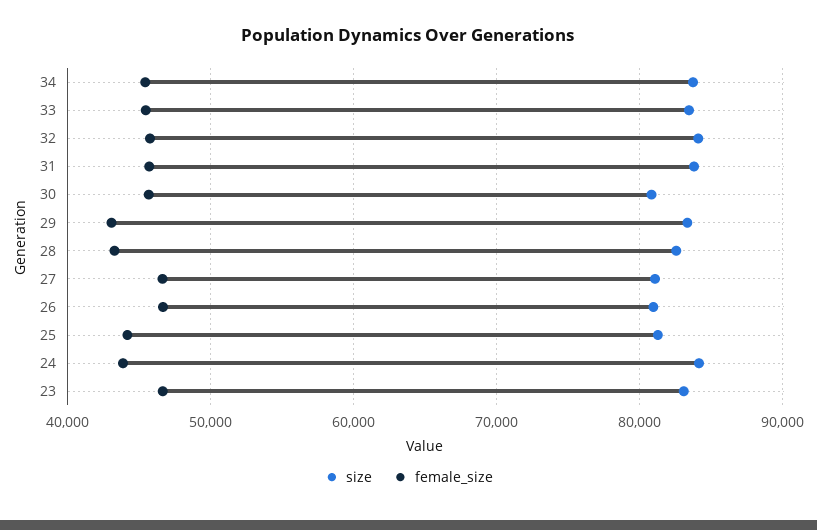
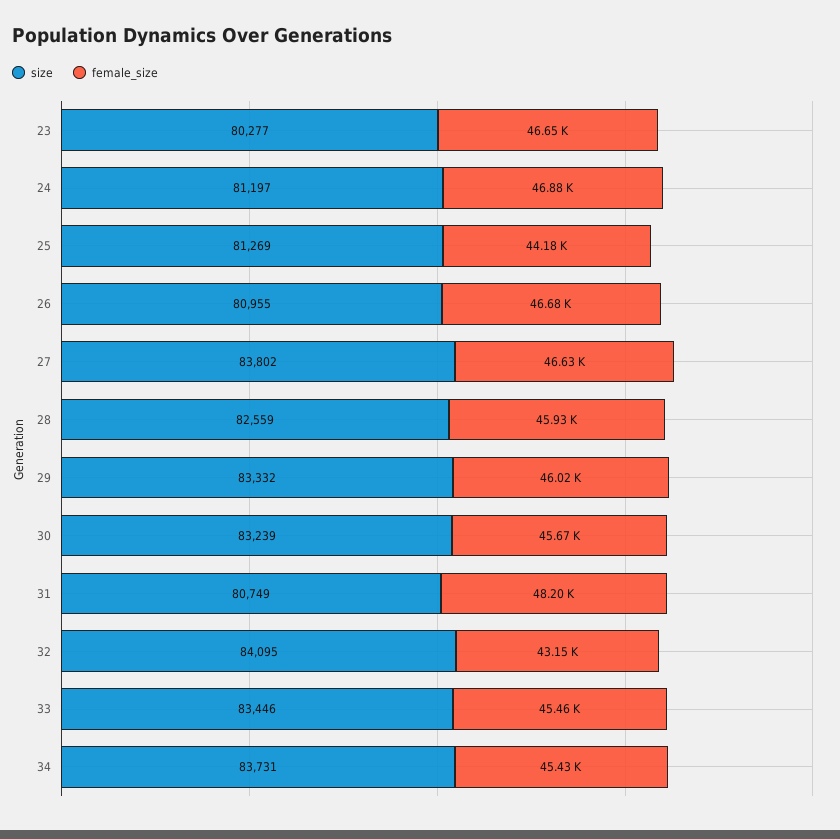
  {
    "size": {
      "34": 83731,
      "33": 83446,
      "32": 84095,
-     "31": 84000,
+     "31": 80749,
-     "30": 81000,
+     "30": 83239,
      "29": 83332,
      "28": 82559,
-     "27": 81000,
+     "27": 83802,
      "26": 80955,
      "25": 81269,
-     "24": 84000,
+     "24": 81197,
-     "23": 83000
+     "23": 80277
    },
    "female_size": {
      "34": 45430,
      "33": 45460,
-     "32": 46000,
+     "32": 43150,
-     "31": 46000,
+     "31": 48200,
      "30": 45670,
-     "29": 43000,
+     "29": 46020,
-     "28": 43000,
+     "28": 45930,
      "27": 46630,
      "26": 46680,
      "25": 44180,
-     "24": 44000,
+     "24": 46880,
      "23": 46650
    }
  }

